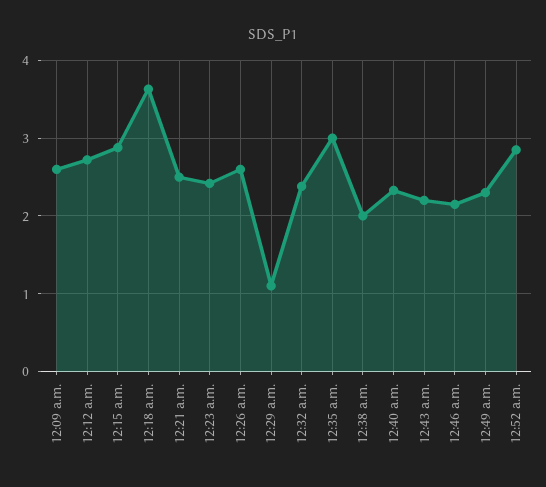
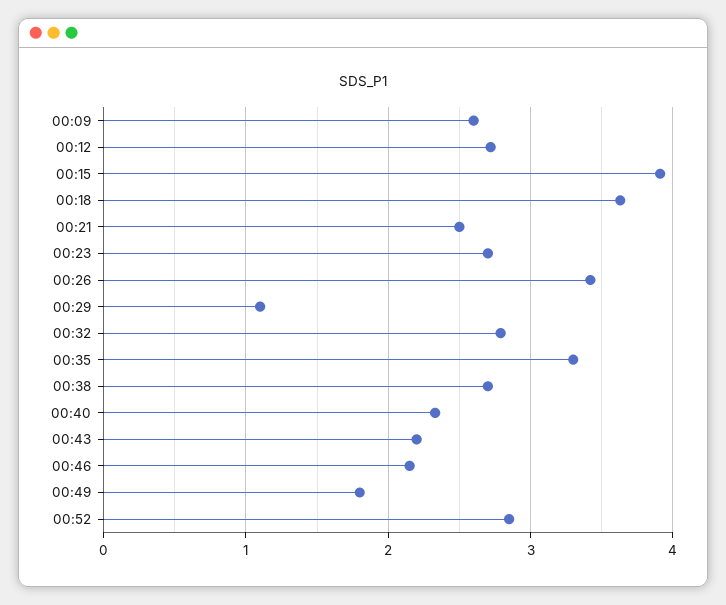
  {
    "12:09 a.m.": 2.6,
    "12:12 a.m.": 2.7,
-   "12:15 a.m.": 2.9,
+   "12:15 a.m.": 3.9,
    "12:18 a.m.": 3.6,
    "12:21 a.m.": 2.5,
-   "12:23 a.m.": 2.4,
+   "12:23 a.m.": 2.7,
-   "12:26 a.m.": 2.6,
+   "12:26 a.m.": 3.4,
    "12:29 a.m.": 1.1,
-   "12:32 a.m.": 2.4,
+   "12:32 a.m.": 2.8,
-   "12:35 a.m.": 3,
+   "12:35 a.m.": 3.3,
-   "12:38 a.m.": 2,
+   "12:38 a.m.": 2.7,
    "12:40 a.m.": 2.3,
    "12:43 a.m.": 2.2,
    "12:46 a.m.": 2.2,
-   "12:49 a.m.": 2.3,
+   "12:49 a.m.": 1.8,
    "12:52 a.m.": 2.9
  }

